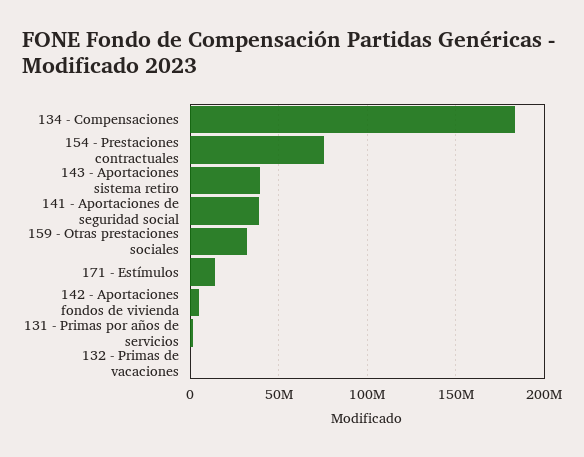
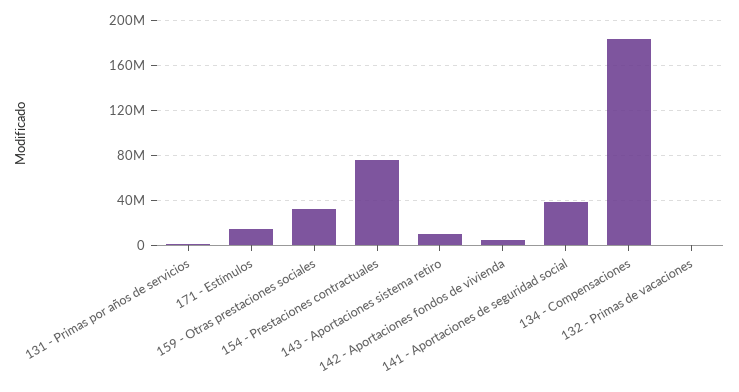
  {
    "134 - Compensaciones": 185000000,
    "154 - Prestaciones contractuales": 75000000,
-   "143 - Aportaciones sistema retiro": 40000000,
+   "143 - Aportaciones sistema retiro": 10000000,
    "141 - Aportaciones de seguridad social": 40000000,
    "159 - Otras prestaciones sociales": 30000000,
    "171 - Estímulos": 15000000,
    "142 - Aportaciones fondos de vivienda": 5000000,
    "131 - Primas por años de servicios": 0,
    "132 - Primas de vacaciones": 0
  }

